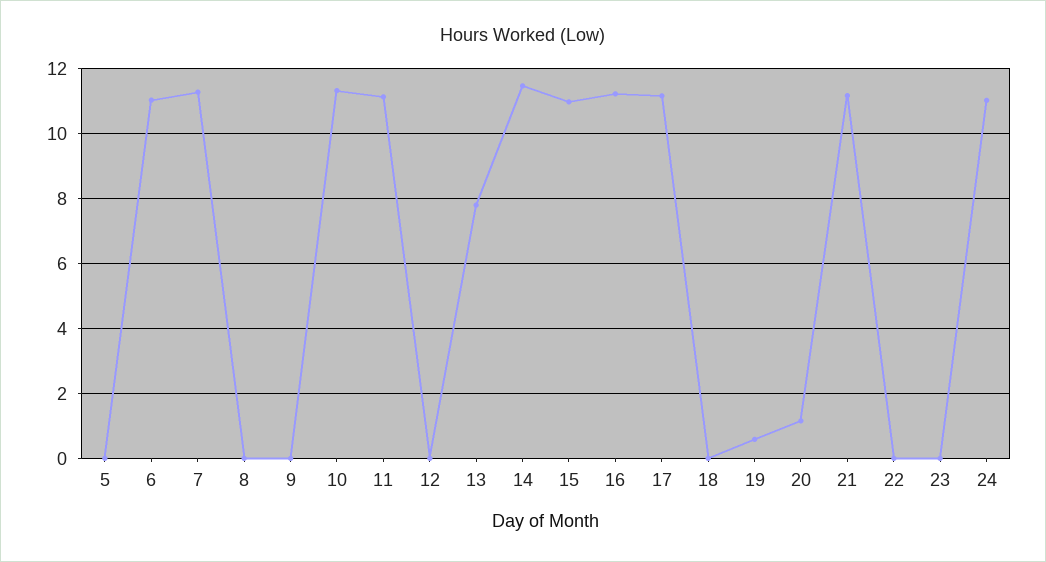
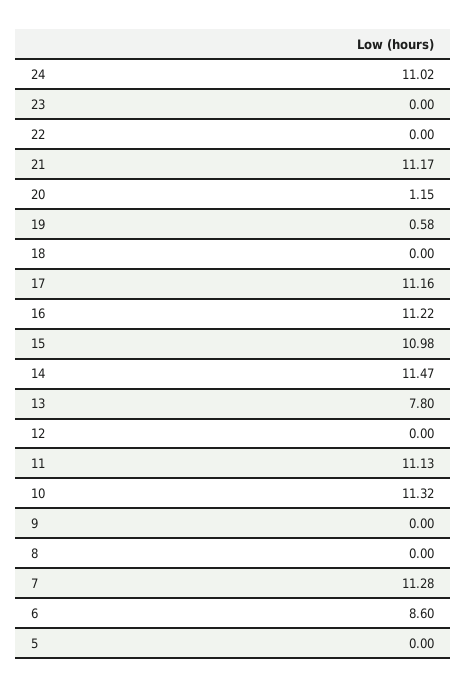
  {
    "5": 0,
-   "6": 11,
+   "6": 8.6,
    "7": 11.28,
    "8": 0,
    "9": 0,
    "10": 11.32,
    "11": 11.13,
    "12": 0,
    "13": 7.8,
    "14": 11.47,
    "15": 10.98,
    "16": 11.22,
    "17": 11.16,
    "18": 0,
    "19": 0.58,
    "20": 1.15,
    "21": 11.17,
    "22": 0,
    "23": 0,
    "24": 11.02
  }

